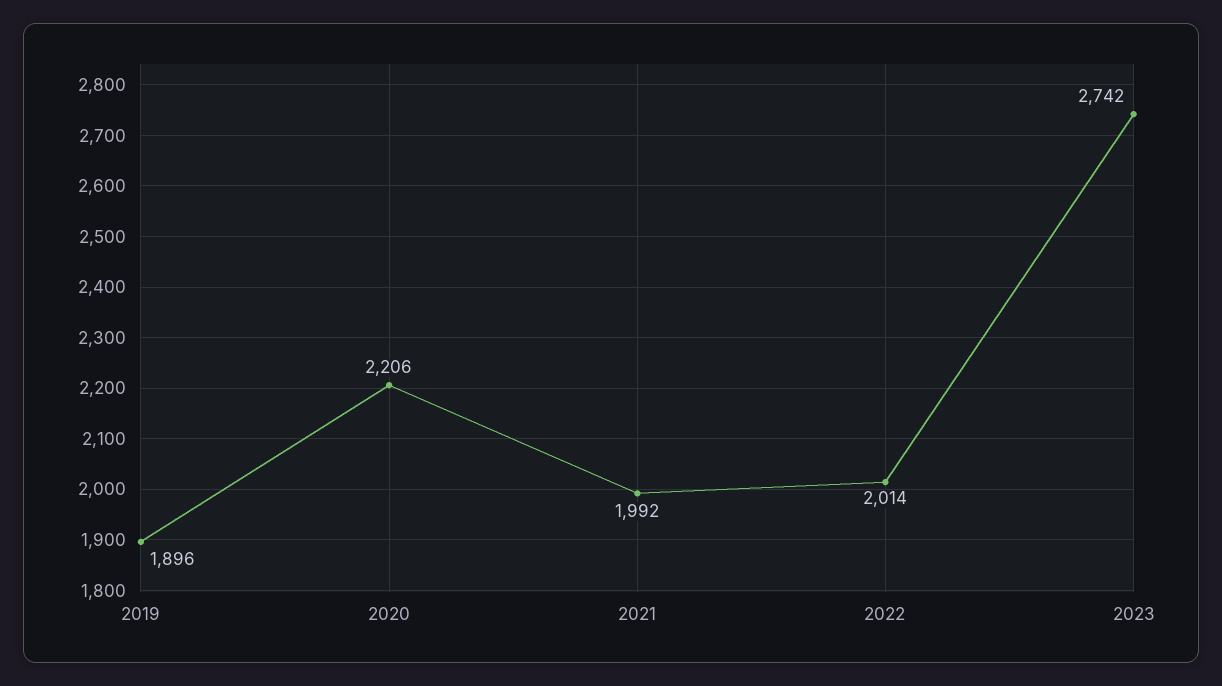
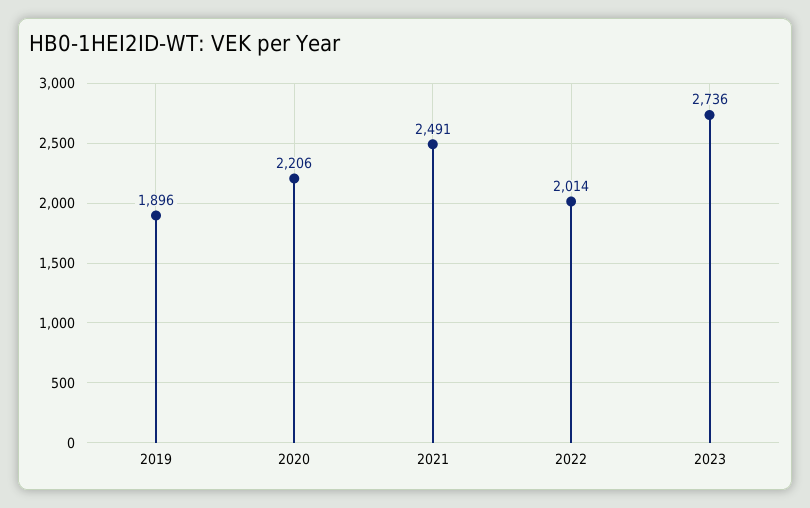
  {
    "2019": 1896,
    "2020": 2206,
-   "2021": 1992,
+   "2021": 2491,
    "2022": 2014,
-   "2023": 2742
+   "2023": 2736
  }

